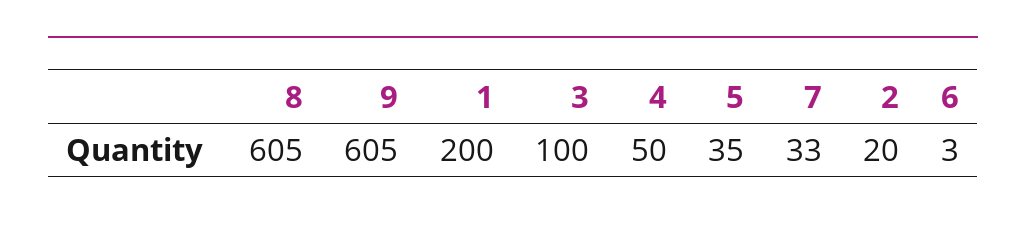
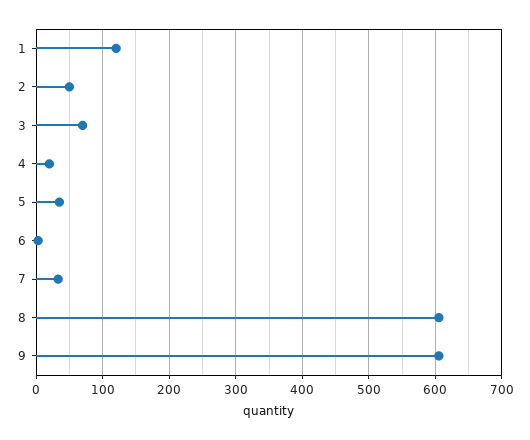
  {
    "8": 605,
    "9": 605,
-   "1": 200,
+   "1": 120,
-   "3": 100,
+   "3": 70,
-   "4": 50,
+   "4": 20,
    "5": 35,
    "7": 33,
-   "2": 20,
+   "2": 50,
    "6": 3
  }

